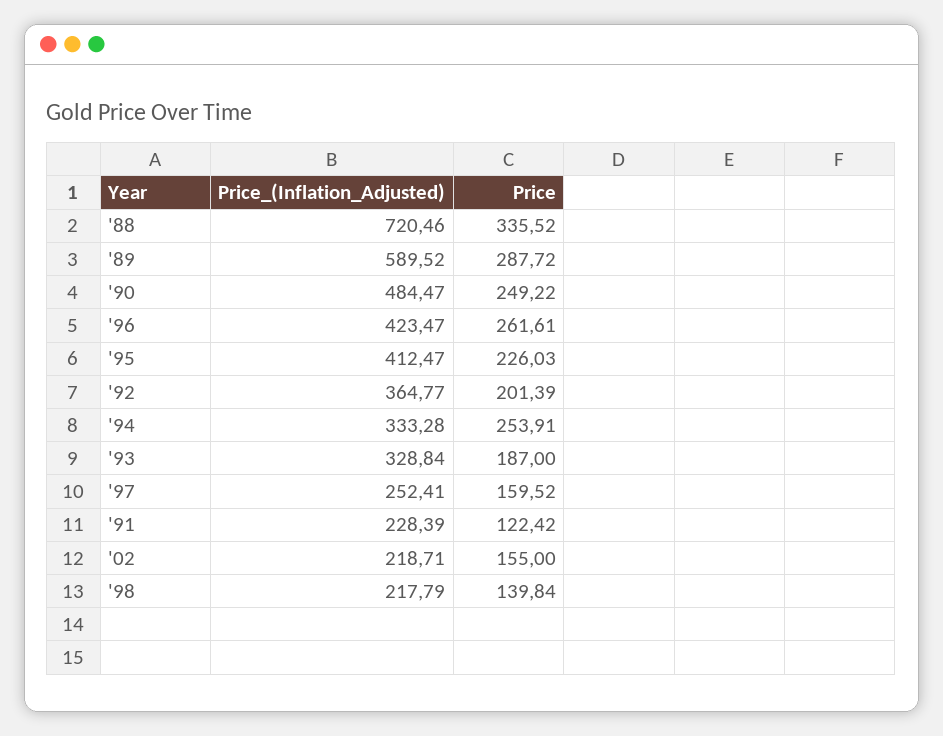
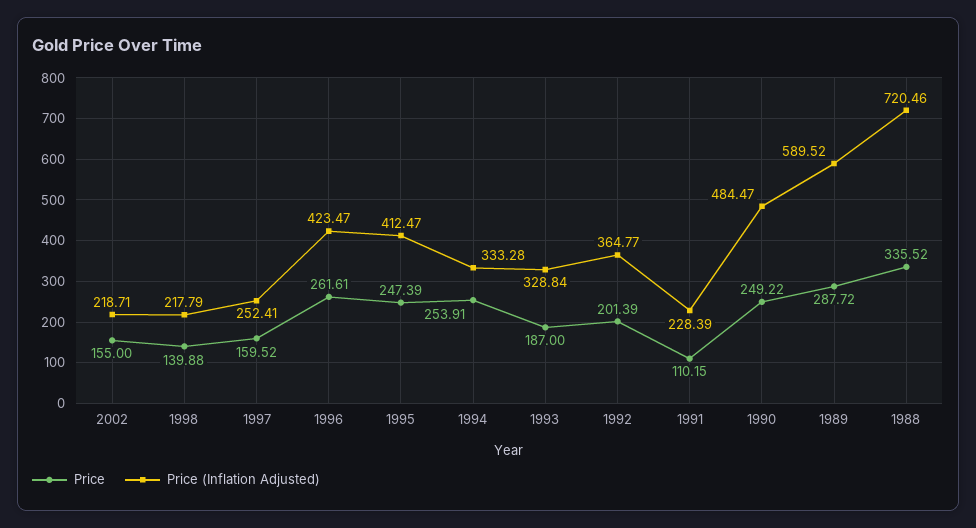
  {
    "Price_(Inflation_Adjusted)": {
      "'88": 720.46,
      "'89": 589.52,
      "'90": 484.47,
      "'96": 423.47,
      "'95": 412.47,
      "'92": 364.77,
      "'94": 333.28,
      "'93": 328.84,
      "'97": 252.41,
      "'91": 228.39,
      "'02": 218.71,
      "'98": 217.79
    },
    "Price": {
      "'88": 335.52,
      "'89": 287.72,
      "'90": 249.22,
      "'96": 261.61,
-     "'95": 226.03,
+     "'95": 247.39,
      "'92": 201.39,
      "'94": 253.91,
      "'93": 187,
      "'97": 159.52,
-     "'91": 122.42,
+     "'91": 110.15,
      "'02": 155,
-     "'98": 139.84
+     "'98": 139.88
    }
  }

